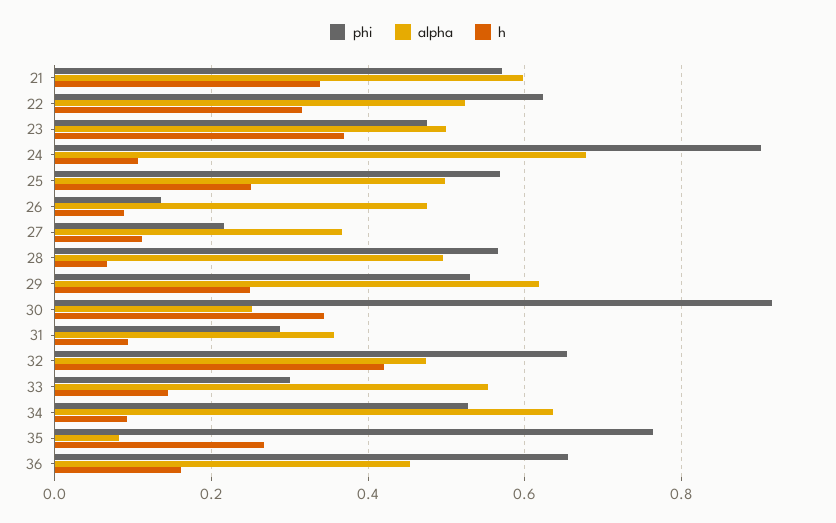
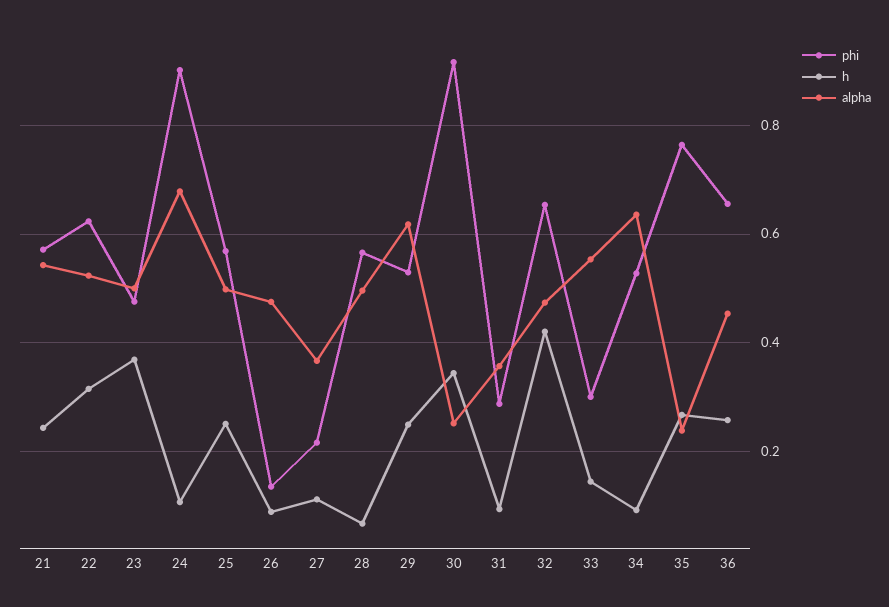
  {
    "phi": {
      "21": 0.58,
      "22": 0.62,
      "23": 0.48,
      "24": 0.9,
      "25": 0.56,
      "26": 0.14,
      "27": 0.22,
      "28": 0.56,
      "29": 0.52,
      "30": 0.92,
      "31": 0.28,
      "32": 0.66,
      "33": 0.3,
      "34": 0.52,
      "35": 0.76,
      "36": 0.66
    },
    "alpha": {
-     "21": 0.6,
+     "21": 0.54,
      "22": 0.52,
      "23": 0.5,
      "24": 0.68,
      "25": 0.5,
      "26": 0.48,
      "27": 0.36,
      "28": 0.5,
      "29": 0.62,
      "30": 0.26,
      "31": 0.36,
      "32": 0.48,
      "33": 0.56,
      "34": 0.64,
-     "35": 0.08,
+     "35": 0.24,
      "36": 0.46
    },
    "h": {
-     "21": 0.34,
+     "21": 0.24,
      "22": 0.32,
      "23": 0.36,
      "24": 0.1,
      "25": 0.26,
      "26": 0.08,
      "27": 0.12,
      "28": 0.06,
      "29": 0.24,
      "30": 0.34,
      "31": 0.1,
      "32": 0.42,
      "33": 0.14,
      "34": 0.1,
      "35": 0.26,
-     "36": 0.16
+     "36": 0.26
    }
  }

